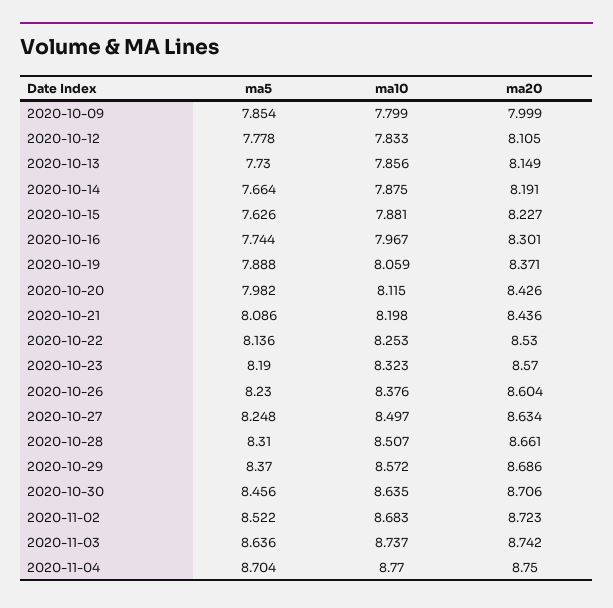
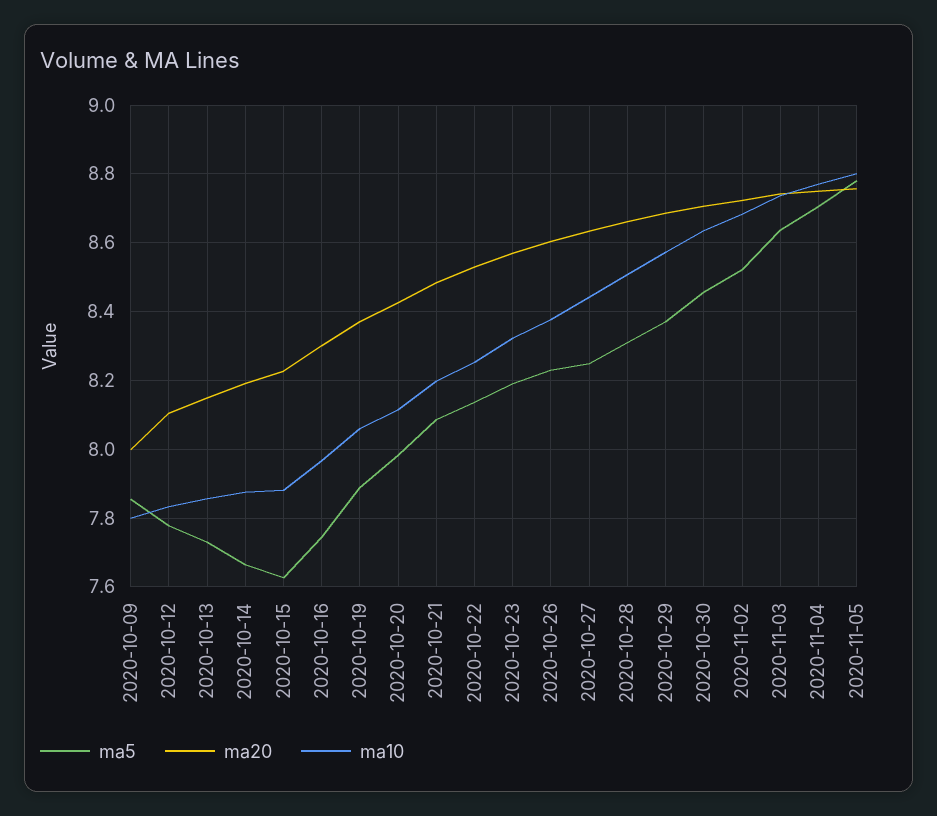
  {
    "ma5": {
      "2020-10-09": 7.854,
      "2020-10-12": 7.778,
      "2020-10-13": 7.73,
      "2020-10-14": 7.664,
      "2020-10-15": 7.626,
      "2020-10-16": 7.744,
      "2020-10-19": 7.888,
      "2020-10-20": 7.982,
      "2020-10-21": 8.086,
      "2020-10-22": 8.136,
      "2020-10-23": 8.19,
      "2020-10-26": 8.23,
      "2020-10-27": 8.248,
      "2020-10-28": 8.31,
      "2020-10-29": 8.37,
      "2020-10-30": 8.456,
      "2020-11-02": 8.522,
      "2020-11-03": 8.636,
-     "2020-11-04": 8.704
+     "2020-11-04": 8.704,
+     "2020-11-05": 8.78
    },
    "ma10": {
      "2020-10-09": 7.799,
      "2020-10-12": 7.833,
      "2020-10-13": 7.856,
      "2020-10-14": 7.875,
      "2020-10-15": 7.881,
      "2020-10-16": 7.967,
      "2020-10-19": 8.059,
      "2020-10-20": 8.115,
      "2020-10-21": 8.198,
      "2020-10-22": 8.253,
      "2020-10-23": 8.323,
      "2020-10-26": 8.376,
-     "2020-10-27": 8.497,
+     "2020-10-27": 8.44,
      "2020-10-28": 8.507,
      "2020-10-29": 8.572,
      "2020-10-30": 8.635,
      "2020-11-02": 8.683,
      "2020-11-03": 8.737,
-     "2020-11-04": 8.77
+     "2020-11-04": 8.77,
+     "2020-11-05": 8.8
    },
    "ma20": {
      "2020-10-09": 7.999,
      "2020-10-12": 8.105,
      "2020-10-13": 8.149,
      "2020-10-14": 8.191,
      "2020-10-15": 8.227,
      "2020-10-16": 8.301,
      "2020-10-19": 8.371,
      "2020-10-20": 8.426,
-     "2020-10-21": 8.436,
+     "2020-10-21": 8.48,
      "2020-10-22": 8.53,
      "2020-10-23": 8.57,
      "2020-10-26": 8.604,
      "2020-10-27": 8.634,
      "2020-10-28": 8.661,
      "2020-10-29": 8.686,
      "2020-10-30": 8.706,
      "2020-11-02": 8.723,
      "2020-11-03": 8.742,
-     "2020-11-04": 8.75
+     "2020-11-04": 8.75,
+     "2020-11-05": 8.76
    }
  }

